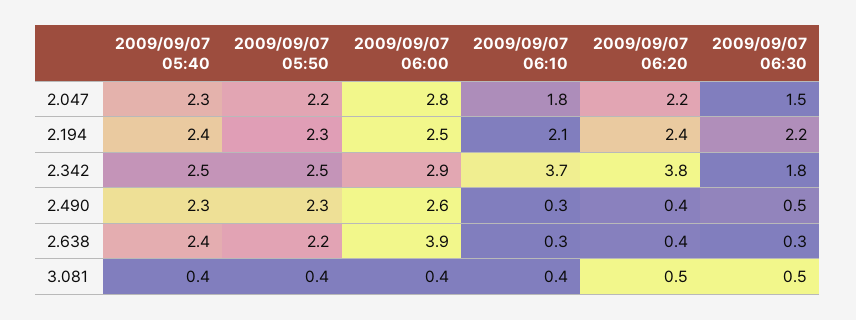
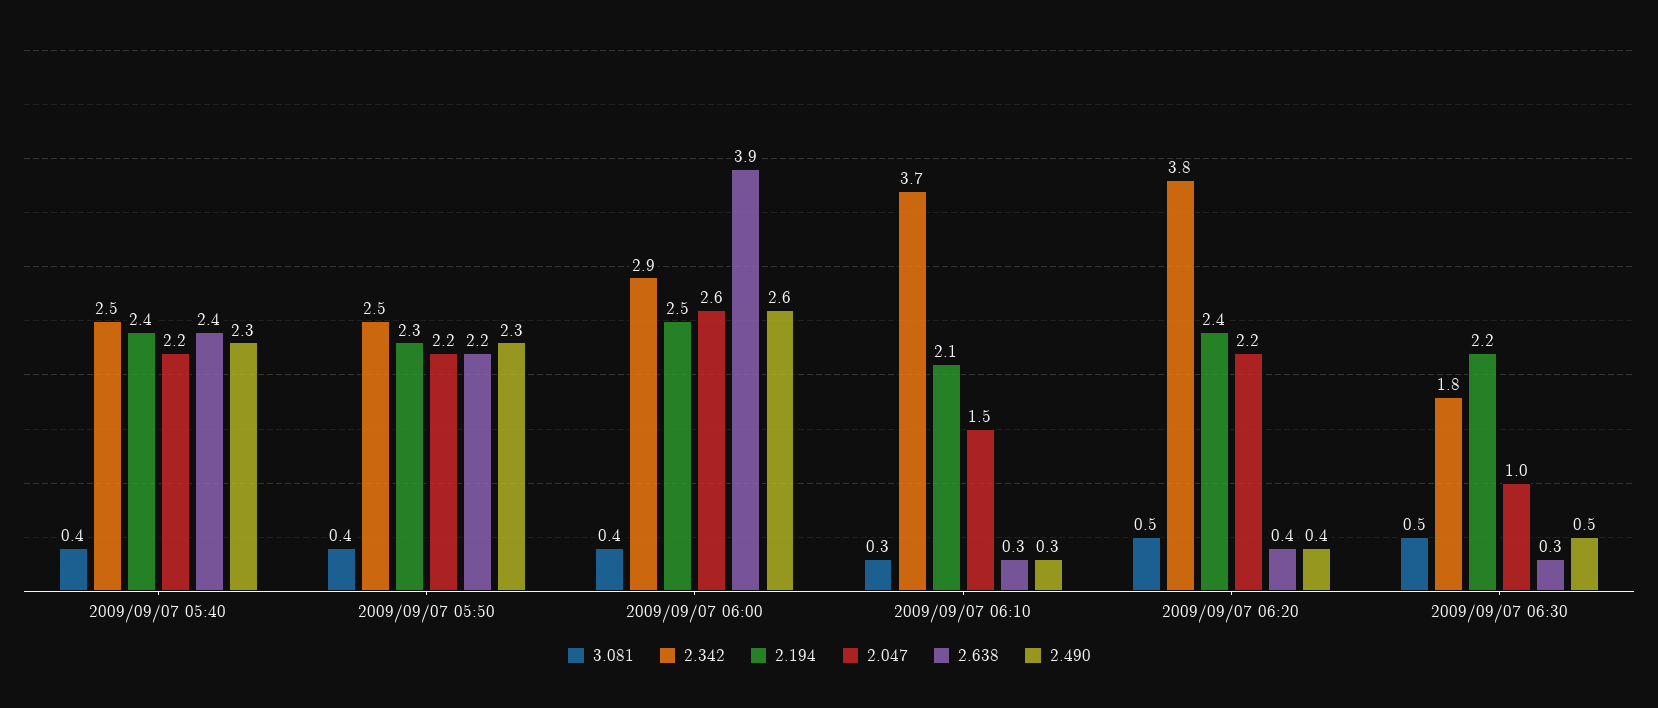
  {
    "2.047": {
-     "2009/09/07 05:40": 2.3,
+     "2009/09/07 05:40": 2.2,
      "2009/09/07 05:50": 2.2,
-     "2009/09/07 06:00": 2.8,
+     "2009/09/07 06:00": 2.6,
-     "2009/09/07 06:10": 1.8,
+     "2009/09/07 06:10": 1.5,
      "2009/09/07 06:20": 2.2,
-     "2009/09/07 06:30": 1.5
+     "2009/09/07 06:30": 1
    },
    "2.194": {
      "2009/09/07 05:40": 2.4,
      "2009/09/07 05:50": 2.3,
      "2009/09/07 06:00": 2.5,
      "2009/09/07 06:10": 2.1,
      "2009/09/07 06:20": 2.4,
      "2009/09/07 06:30": 2.2
    },
    "2.342": {
      "2009/09/07 05:40": 2.5,
      "2009/09/07 05:50": 2.5,
      "2009/09/07 06:00": 2.9,
      "2009/09/07 06:10": 3.7,
      "2009/09/07 06:20": 3.8,
      "2009/09/07 06:30": 1.8
    },
    "2.490": {
      "2009/09/07 05:40": 2.3,
      "2009/09/07 05:50": 2.3,
      "2009/09/07 06:00": 2.6,
      "2009/09/07 06:10": 0.3,
      "2009/09/07 06:20": 0.4,
      "2009/09/07 06:30": 0.5
    },
    "2.638": {
      "2009/09/07 05:40": 2.4,
      "2009/09/07 05:50": 2.2,
      "2009/09/07 06:00": 3.9,
      "2009/09/07 06:10": 0.3,
      "2009/09/07 06:20": 0.4,
      "2009/09/07 06:30": 0.3
    },
    "3.081": {
      "2009/09/07 05:40": 0.4,
      "2009/09/07 05:50": 0.4,
      "2009/09/07 06:00": 0.4,
-     "2009/09/07 06:10": 0.4,
+     "2009/09/07 06:10": 0.3,
      "2009/09/07 06:20": 0.5,
      "2009/09/07 06:30": 0.5
    }
  }

